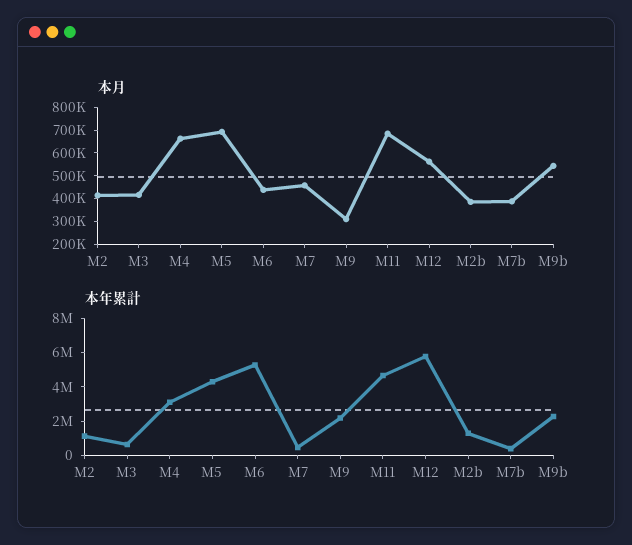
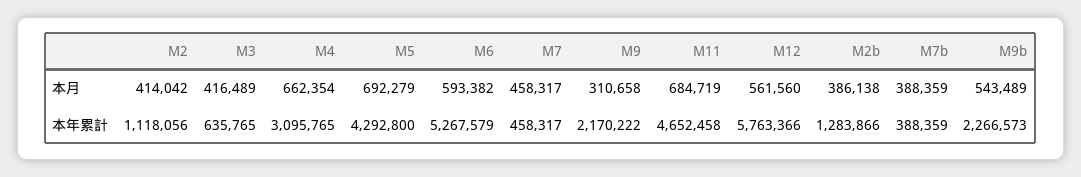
  {
    "本月": {
      "M2": 414042,
      "M3": 416489,
      "M4": 662354,
      "M5": 692279,
-     "M6": 450000,
+     "M6": 593382,
      "M7": 458317,
      "M9": 310658,
      "M11": 684719,
      "M12": 561560,
      "M2b": 386138,
      "M7b": 388359,
      "M9b": 543489
    },
    "本年累計": {
      "M2": 1118056,
      "M3": 635765,
      "M4": 3095765,
      "M5": 4292800,
      "M6": 5267579,
      "M7": 458317,
      "M9": 2170222,
      "M11": 4652458,
      "M12": 5763366,
      "M2b": 1283866,
      "M7b": 388359,
      "M9b": 2266573
    }
  }

